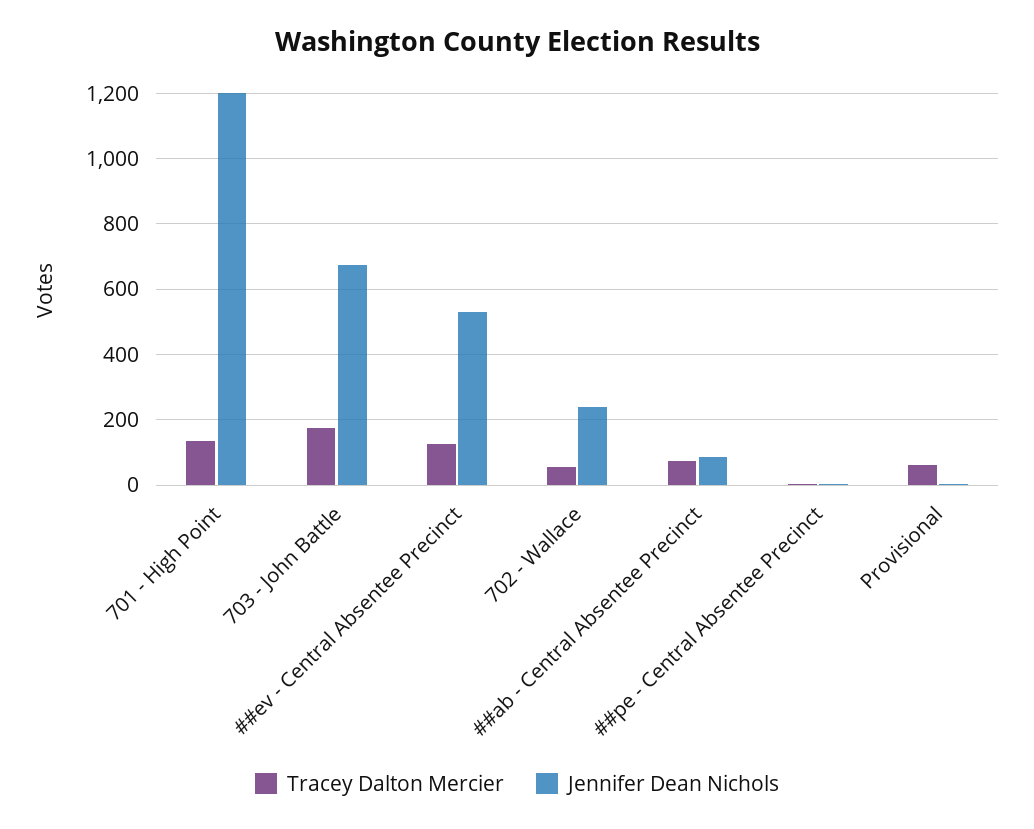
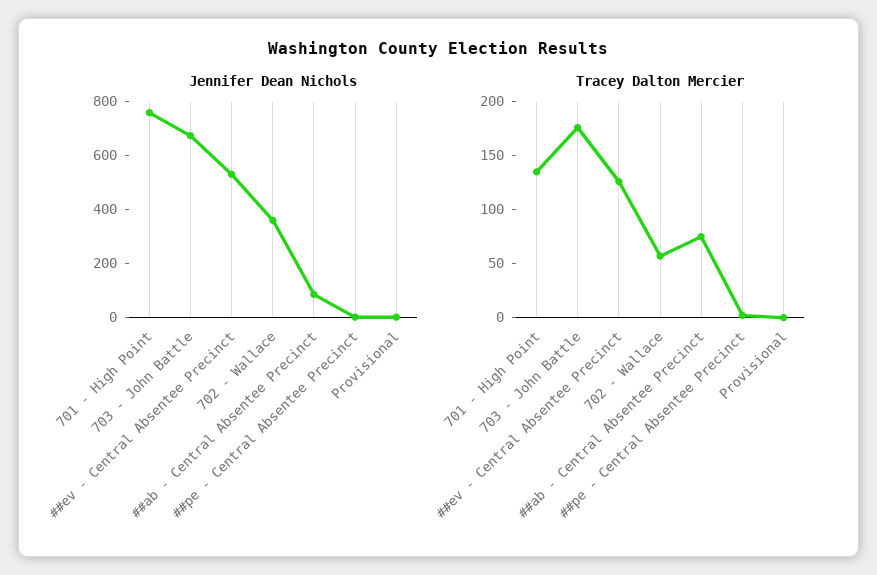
  {
    "Tracey Dalton Mercier": {
      "701 - High Point": 140,
      "703 - John Battle": 180,
      "##ev - Central Absentee Precinct": 130,
      "702 - Wallace": 60,
      "##ab - Central Absentee Precinct": 80,
      "##pe - Central Absentee Precinct": 0,
-     "Provisional": 60
+     "Provisional": 0
    },
    "Jennifer Dean Nichols": {
-     "701 - High Point": 1200,
+     "701 - High Point": 750,
      "703 - John Battle": 680,
      "##ev - Central Absentee Precinct": 540,
-     "702 - Wallace": 240,
+     "702 - Wallace": 350,
      "##ab - Central Absentee Precinct": 80,
      "##pe - Central Absentee Precinct": 0,
      "Provisional": 0
    }
  }

